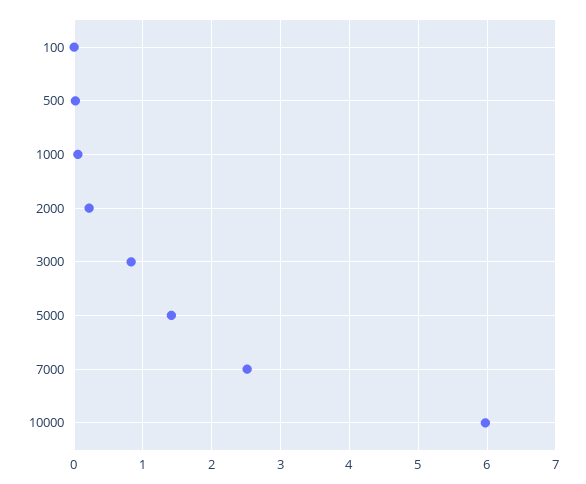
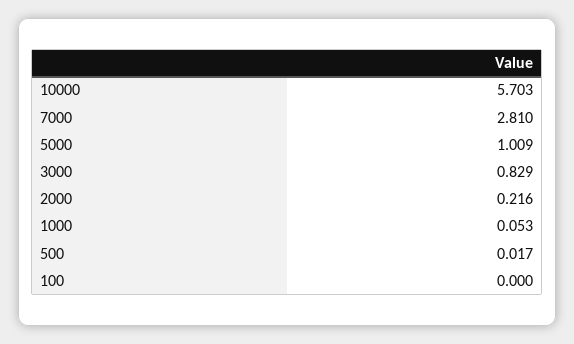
  {
    "100": 0,
    "500": 0.017,
    "1000": 0.053,
    "2000": 0.216,
    "3000": 0.829,
-   "5000": 1.4,
+   "5000": 1.009,
-   "7000": 2.5,
+   "7000": 2.81,
-   "10000": 6
+   "10000": 5.703
  }

